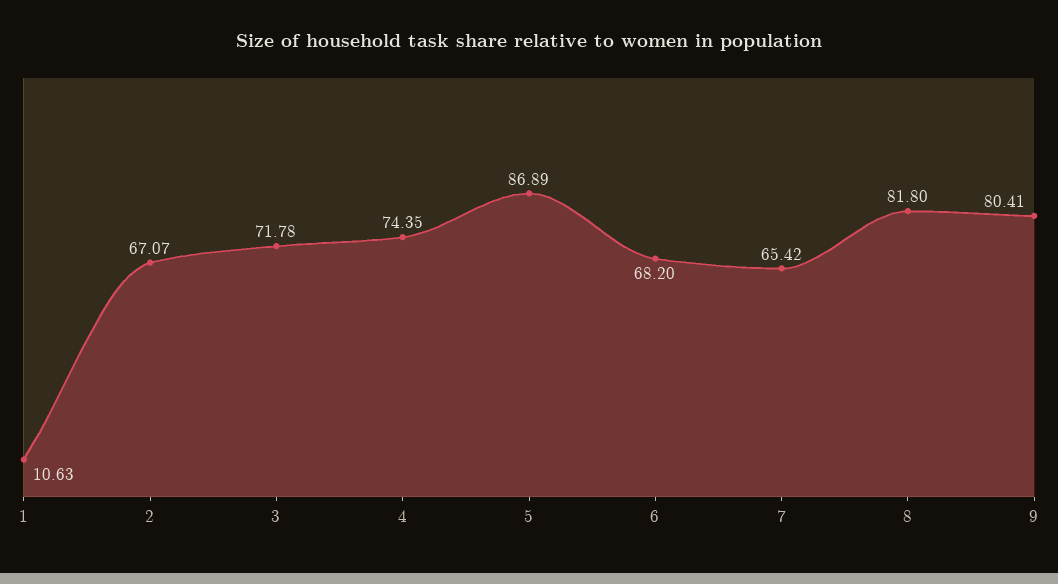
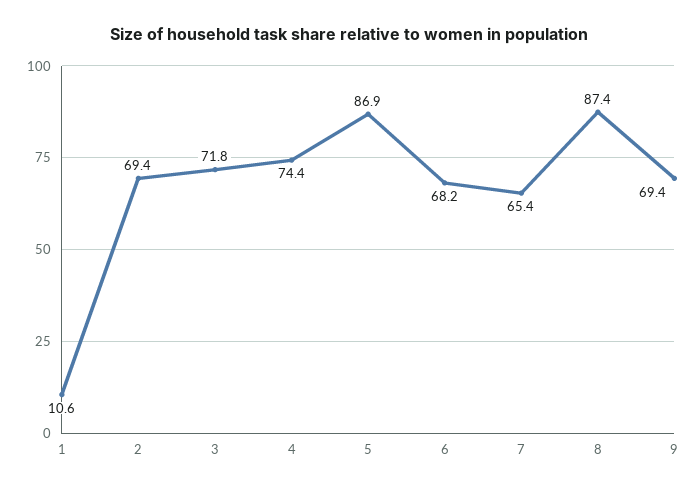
  {
    "1": 10.63,
-   "2": 67.07,
+   "2": 69.4,
    "3": 71.78,
    "4": 74.35,
    "5": 86.89,
    "6": 68.2,
    "7": 65.42,
-   "8": 81.8,
+   "8": 87.4,
-   "9": 80.41
+   "9": 69.4
  }

